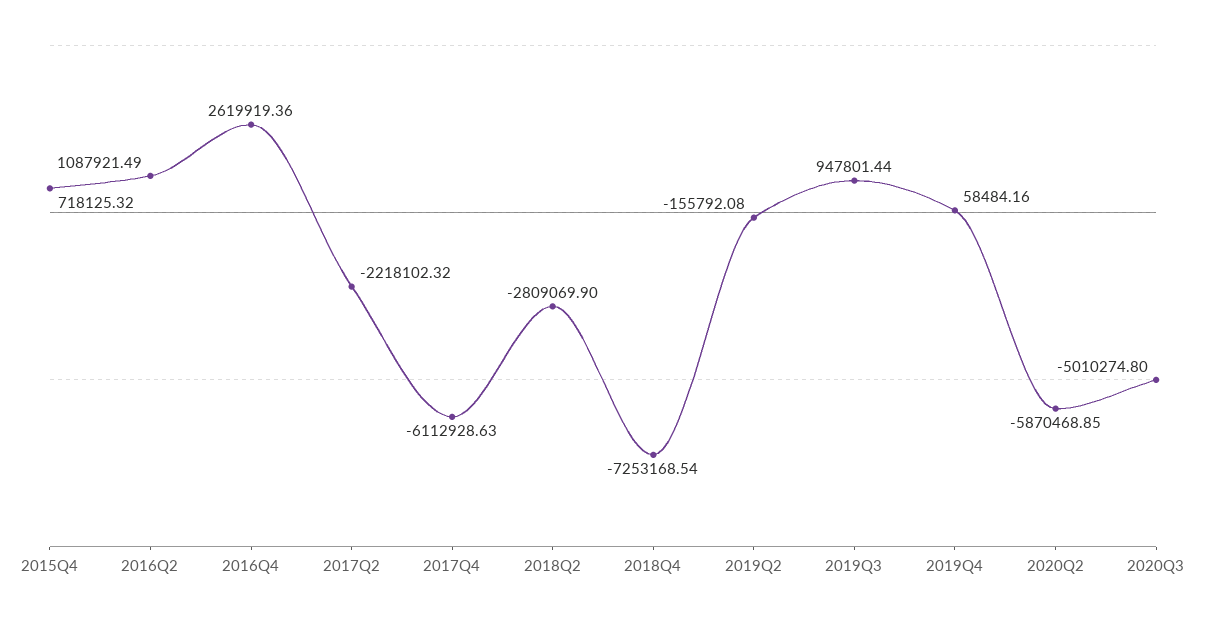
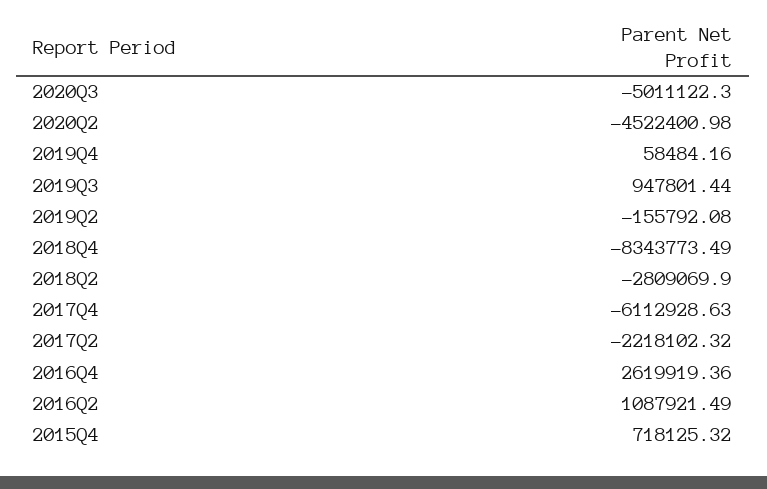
  {
    "2015Q4": 718125.32,
    "2016Q2": 1087921.49,
    "2016Q4": 2619919.36,
    "2017Q2": -2218102.32,
    "2017Q4": -6112928.63,
    "2018Q2": -2809069.9,
-   "2018Q4": -7253168.54,
+   "2018Q4": -8343773.49,
    "2019Q2": -155792.08,
    "2019Q3": 947801.44,
    "2019Q4": 58484.16,
-   "2020Q2": -5870468.85,
+   "2020Q2": -4522400.98,
-   "2020Q3": -5010274.8
+   "2020Q3": -5011122.3
  }

